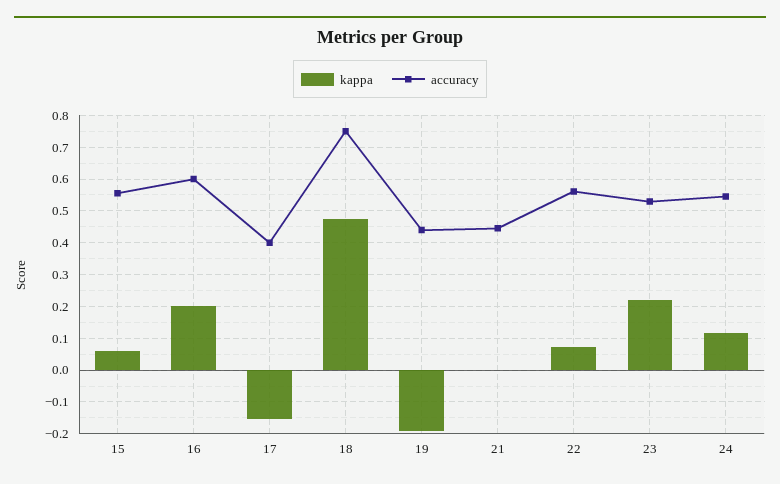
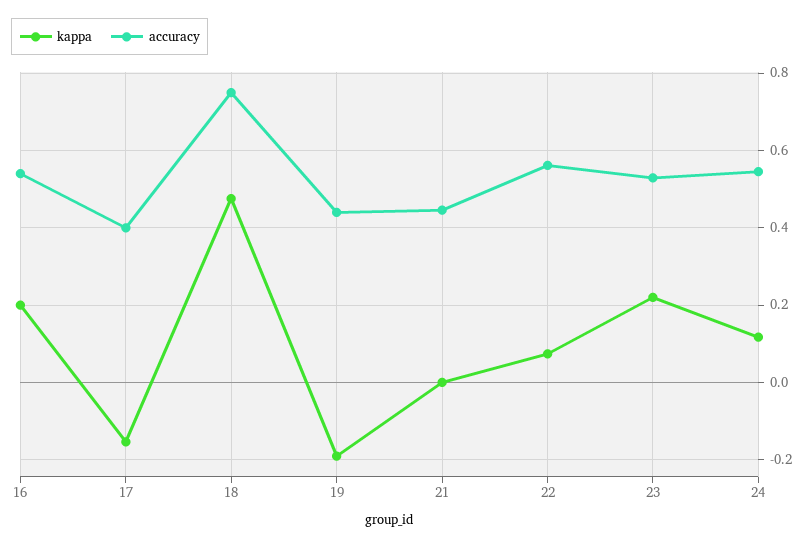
  {
    "kappa": {
-     "15": 0.06,
      "16": 0.2,
      "17": -0.16,
      "18": 0.48,
      "19": -0.2,
      "21": 0,
      "22": 0.08,
      "23": 0.22,
      "24": 0.12
    },
    "accuracy": {
-     "15": 0.56,
-     "16": 0.6,
+     "16": 0.54,
      "17": 0.4,
      "18": 0.76,
      "19": 0.44,
      "21": 0.44,
      "22": 0.56,
      "23": 0.52,
      "24": 0.54
    }
  }

